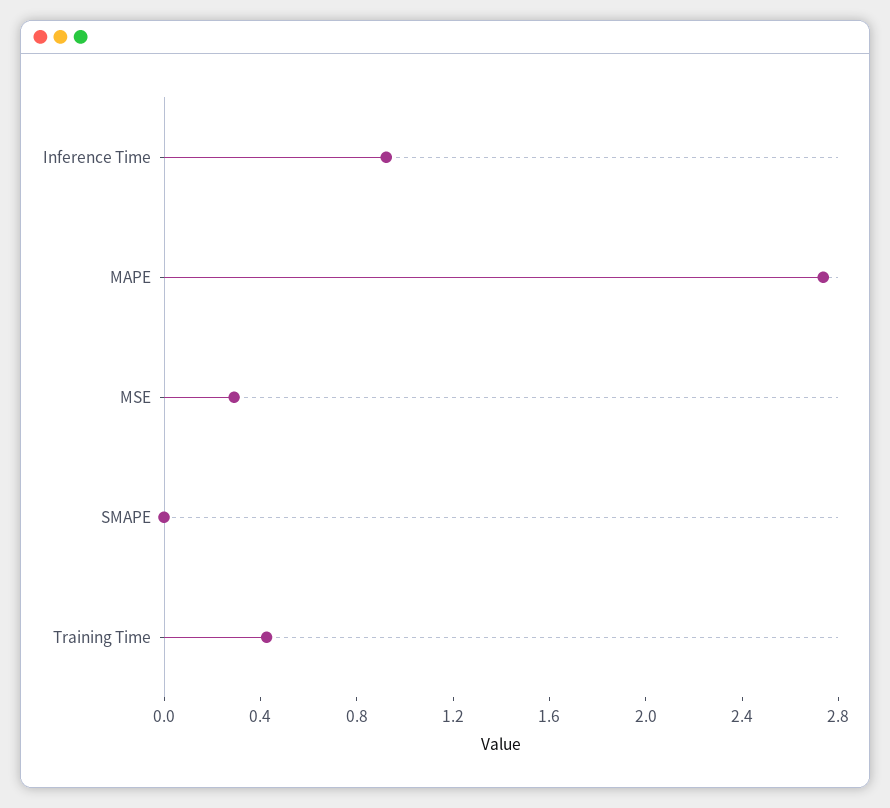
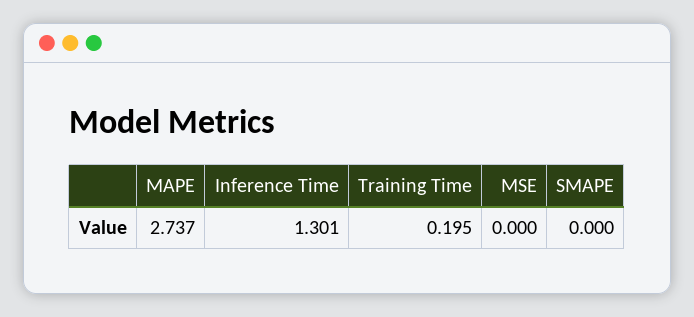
  {
-   "Inference Time": 0.9,
+   "Inference Time": 1.301,
    "MAPE": 2.737,
-   "MSE": 0.3,
+   "MSE": 0,
    "SMAPE": 0,
-   "Training Time": 0.4
+   "Training Time": 0.195
  }

